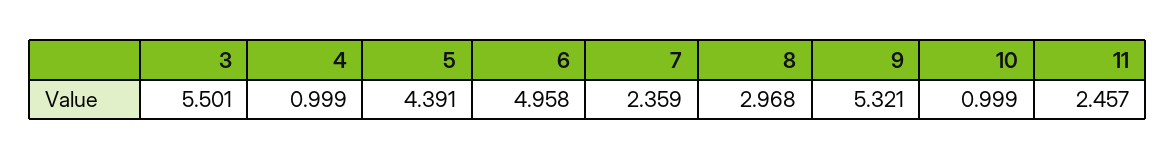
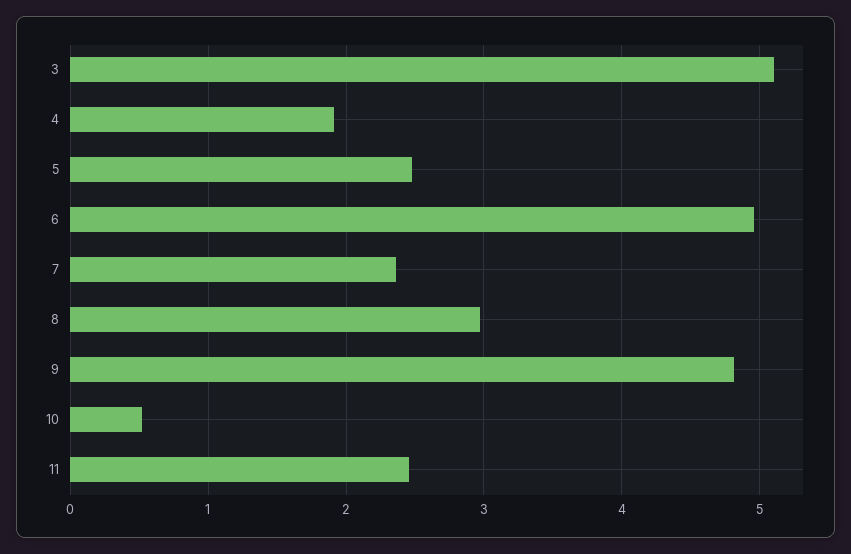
  {
-   "3": 5.501,
+   "3": 5.1,
-   "4": 0.999,
+   "4": 1.9,
-   "5": 4.391,
+   "5": 2.5,
    "6": 4.958,
    "7": 2.359,
    "8": 2.968,
-   "9": 5.321,
+   "9": 4.8,
-   "10": 0.999,
+   "10": 0.5,
    "11": 2.457
  }

